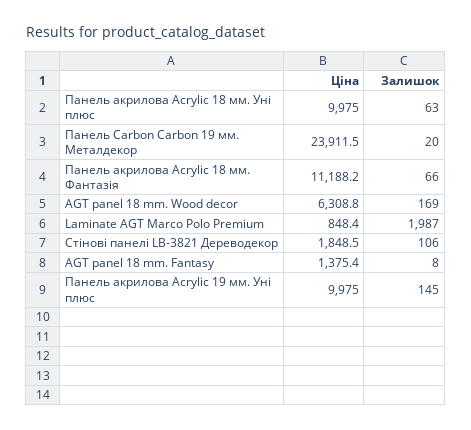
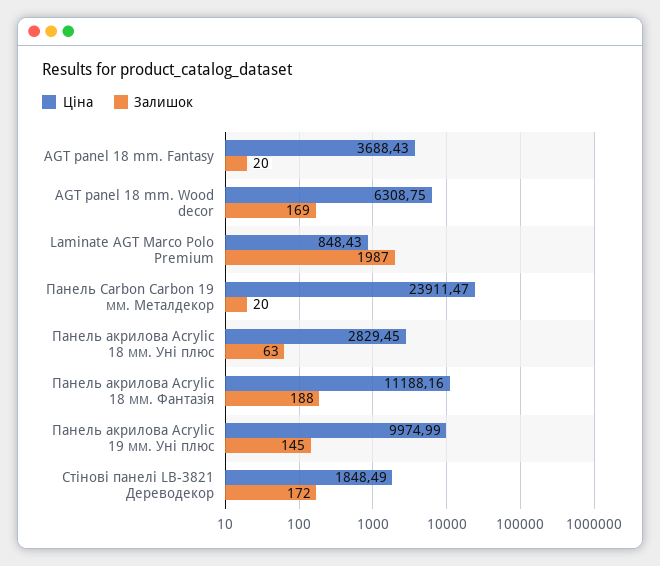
  {
    "Ціна": {
-     "Панель акрилова Acrylic 18 мм. Уні плюс": 9975,
+     "Панель акрилова Acrylic 18 мм. Уні плюс": 2829.45,
      "Панель Carbon Carbon 19 мм. Металдекор": 23911.47,
      "Панель акрилова Acrylic 18 мм. Фантазія": 11188.16,
      "AGT panel 18 mm. Wood decor": 6308.75,
      "Laminate AGT Marco Polo Premium": 848.43,
      "Стінові панелі LB-3821 Дереводекор": 1848.49,
-     "AGT panel 18 mm. Fantasy": 1375.4,
+     "AGT panel 18 mm. Fantasy": 3688.43,
      "Панель акрилова Acrylic 19 мм. Уні плюс": 9974.99
    },
    "Залишок": {
      "Панель акрилова Acrylic 18 мм. Уні плюс": 63,
      "Панель Carbon Carbon 19 мм. Металдекор": 20,
-     "Панель акрилова Acrylic 18 мм. Фантазія": 66,
+     "Панель акрилова Acrylic 18 мм. Фантазія": 188,
      "AGT panel 18 mm. Wood decor": 169,
      "Laminate AGT Marco Polo Premium": 1987,
-     "Стінові панелі LB-3821 Дереводекор": 106,
+     "Стінові панелі LB-3821 Дереводекор": 172,
-     "AGT panel 18 mm. Fantasy": 8,
+     "AGT panel 18 mm. Fantasy": 20,
      "Панель акрилова Acrylic 19 мм. Уні плюс": 145
    }
  }

